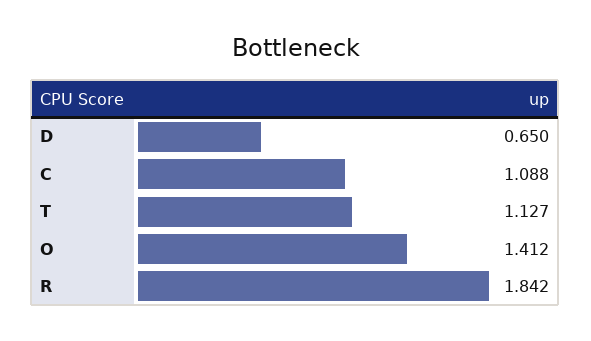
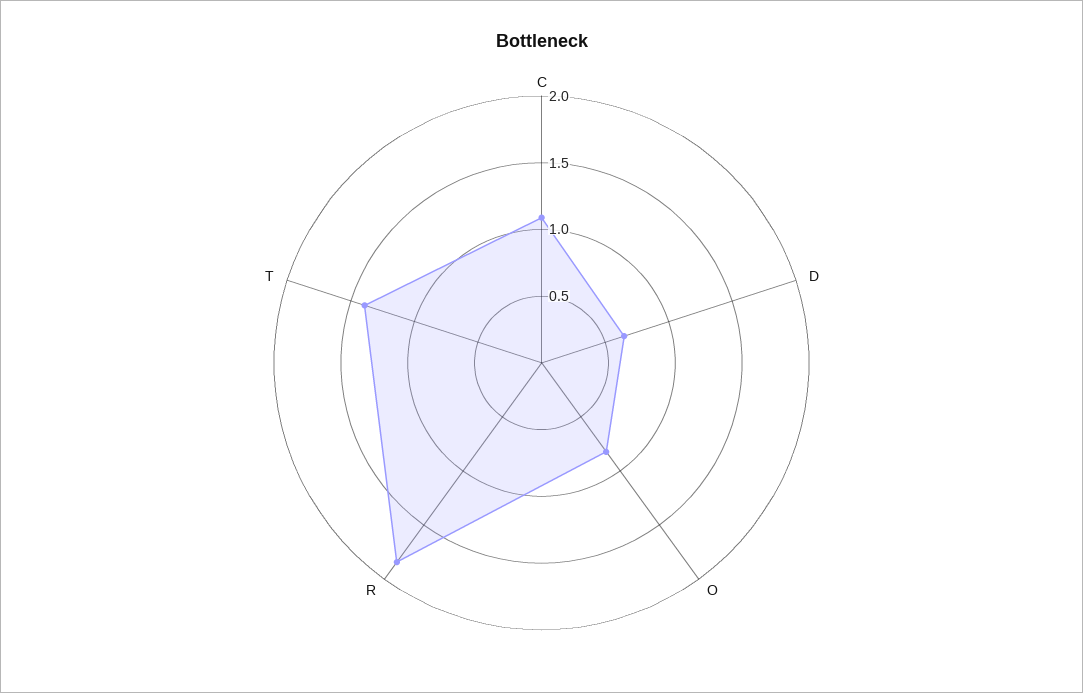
  {
    "D": 0.65,
    "C": 1.088,
-   "T": 1.127,
+   "T": 1.4,
-   "O": 1.412,
+   "O": 0.8,
    "R": 1.842
  }

